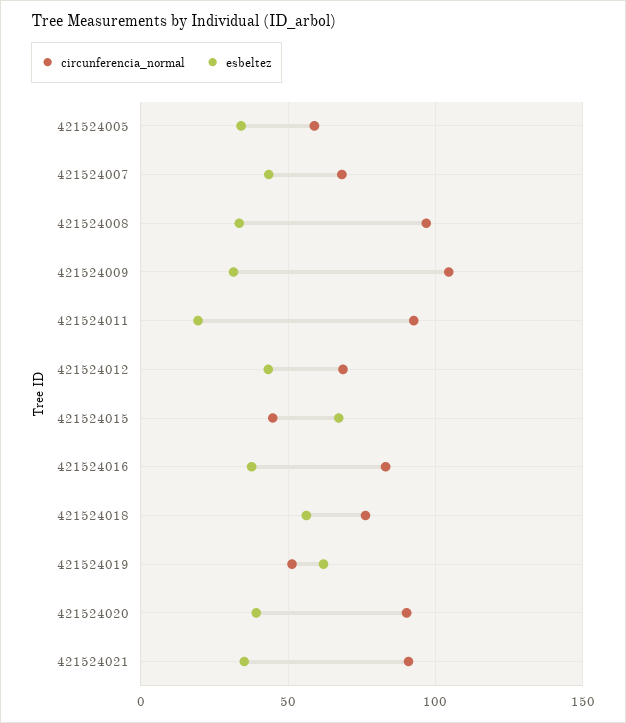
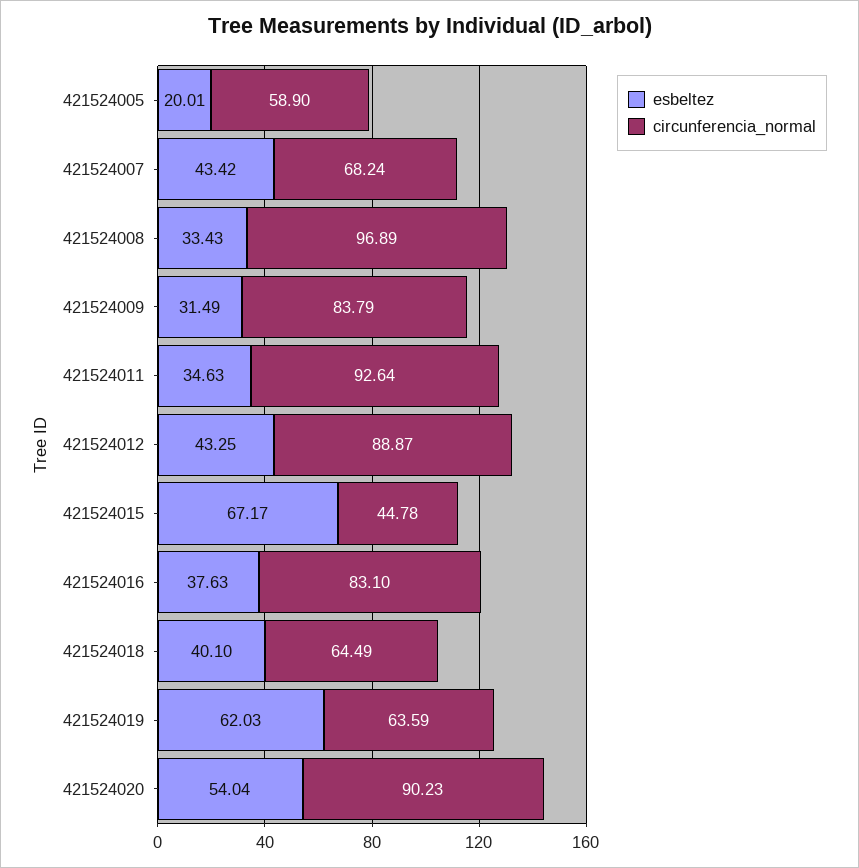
  {
    "circunferencia_normal": {
      "421524005": 58.9,
      "421524007": 68.24,
      "421524008": 96.89,
-     "421524009": 105,
+     "421524009": 83.79,
      "421524011": 92.64,
-     "421524012": 70,
+     "421524012": 88.87,
      "421524015": 44.78,
      "421524016": 83.1,
-     "421524018": 75,
+     "421524018": 64.49,
-     "421524019": 50,
+     "421524019": 63.59,
-     "421524020": 90.23,
+     "421524020": 90.23
-     "421524021": 90
    },
    "esbeltez": {
-     "421524005": 35,
+     "421524005": 20.01,
      "421524007": 43.42,
      "421524008": 33.43,
      "421524009": 31.49,
-     "421524011": 20,
+     "421524011": 34.63,
      "421524012": 43.25,
      "421524015": 67.17,
      "421524016": 37.63,
-     "421524018": 55,
+     "421524018": 40.1,
      "421524019": 62.03,
-     "421524020": 40,
+     "421524020": 54.04
-     "421524021": 35
    }
  }

